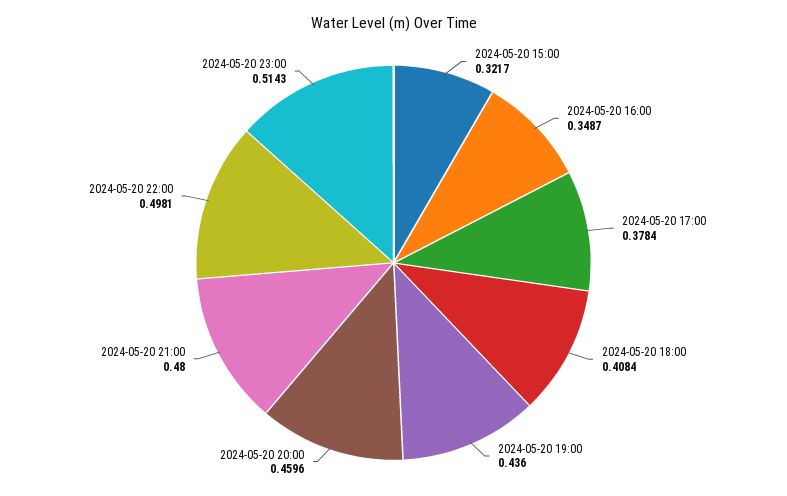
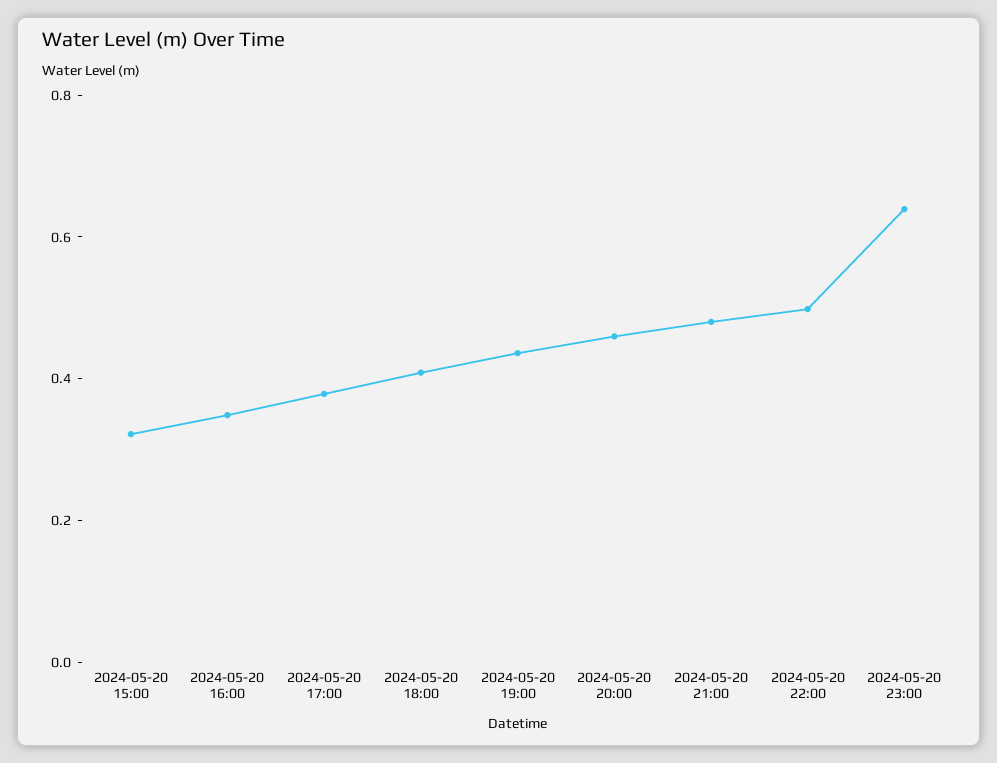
  {
    "2024-05-20 15:00": 0.3217,
    "2024-05-20 16:00": 0.3487,
    "2024-05-20 17:00": 0.3784,
    "2024-05-20 18:00": 0.4084,
    "2024-05-20 19:00": 0.436,
    "2024-05-20 20:00": 0.4596,
    "2024-05-20 21:00": 0.48,
    "2024-05-20 22:00": 0.4981,
-   "2024-05-20 23:00": 0.5143
+   "2024-05-20 23:00": 0.65
  }

